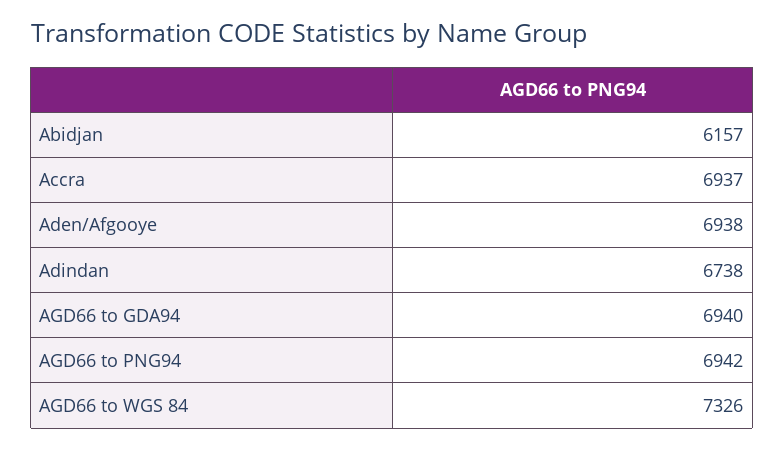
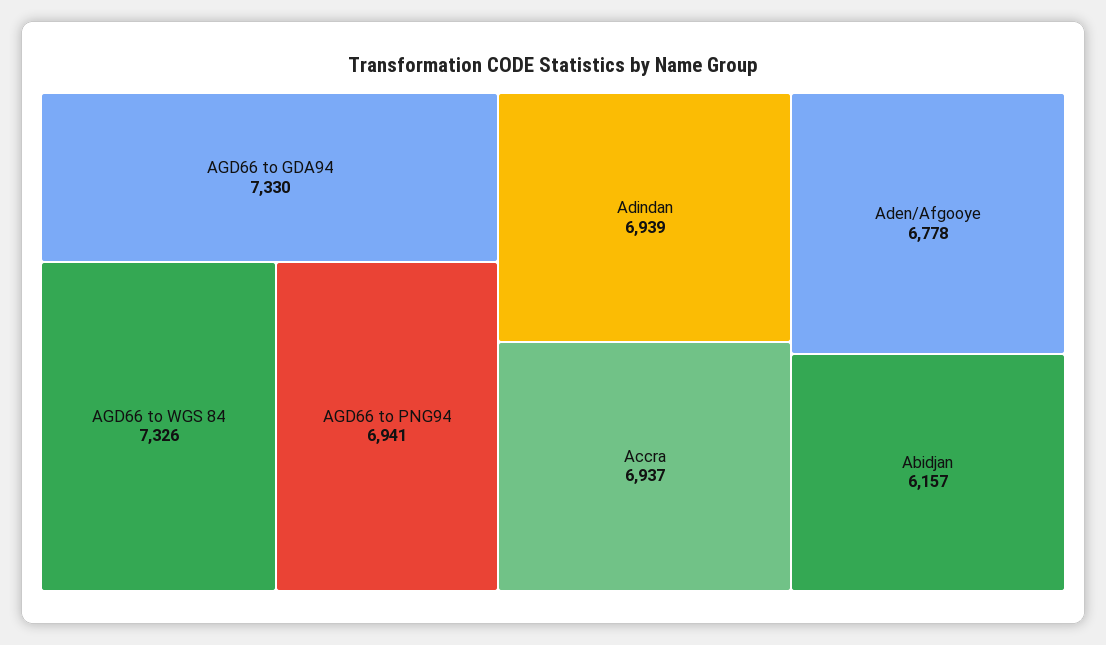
  {
    "Abidjan": 6157,
    "Accra": 6937,
-   "Aden/Afgooye": 6938,
+   "Aden/Afgooye": 6778,
-   "Adindan": 6738,
+   "Adindan": 6939,
-   "AGD66 to GDA94": 6940,
+   "AGD66 to GDA94": 7330,
-   "AGD66 to PNG94": 6942,
+   "AGD66 to PNG94": 6941,
    "AGD66 to WGS 84": 7326
  }

